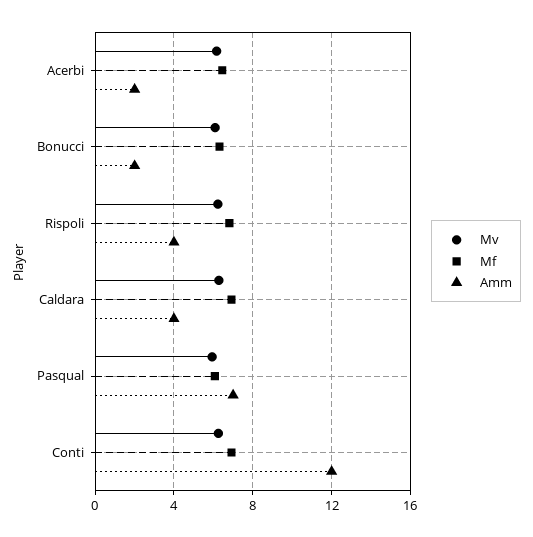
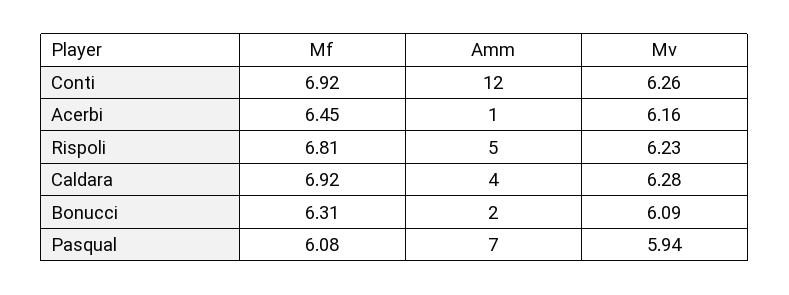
  {
    "Mv": {
      "Acerbi": 6.16,
      "Bonucci": 6.09,
      "Rispoli": 6.23,
      "Caldara": 6.28,
      "Pasqual": 5.94,
      "Conti": 6.26
    },
    "Mf": {
      "Acerbi": 6.45,
      "Bonucci": 6.31,
      "Rispoli": 6.81,
      "Caldara": 6.92,
      "Pasqual": 6.08,
      "Conti": 6.92
    },
    "Amm": {
-     "Acerbi": 2,
+     "Acerbi": 1,
      "Bonucci": 2,
-     "Rispoli": 4,
+     "Rispoli": 5,
      "Caldara": 4,
      "Pasqual": 7,
      "Conti": 12
    }
  }

